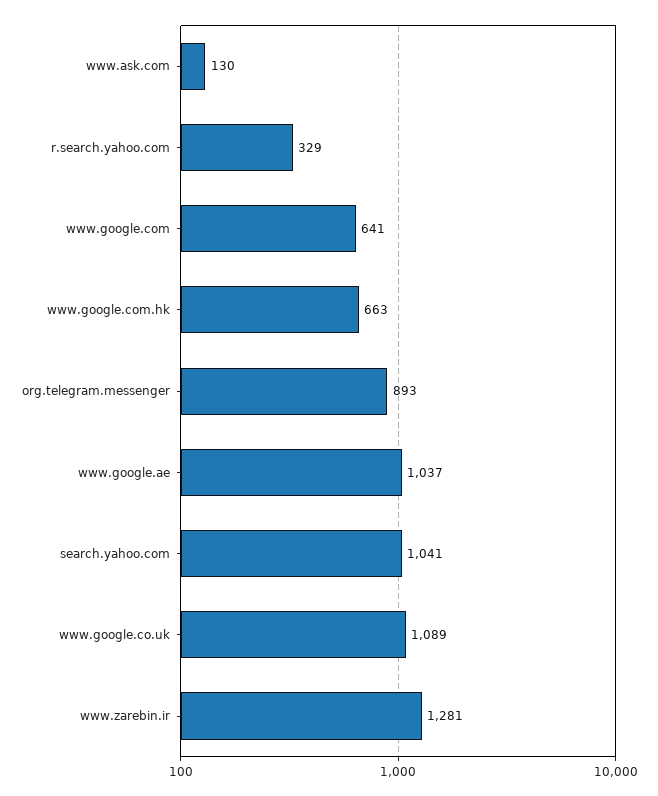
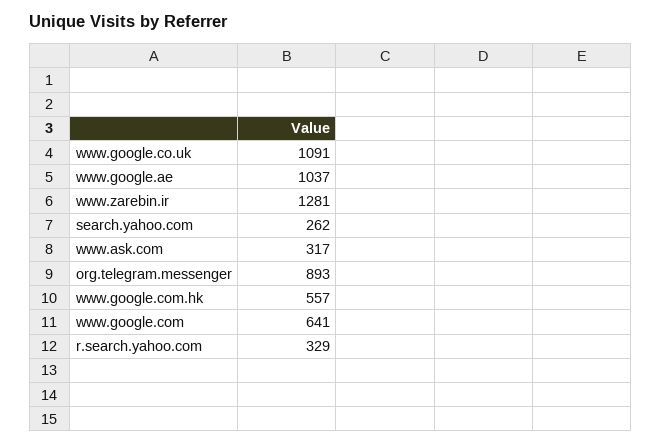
  {
-   "www.ask.com": 130,
+   "www.ask.com": 317,
    "r.search.yahoo.com": 329,
    "www.google.com": 641,
-   "www.google.com.hk": 663,
+   "www.google.com.hk": 557,
    "org.telegram.messenger": 893,
    "www.google.ae": 1037,
-   "search.yahoo.com": 1041,
+   "search.yahoo.com": 262,
-   "www.google.co.uk": 1089,
+   "www.google.co.uk": 1091,
    "www.zarebin.ir": 1281
  }

